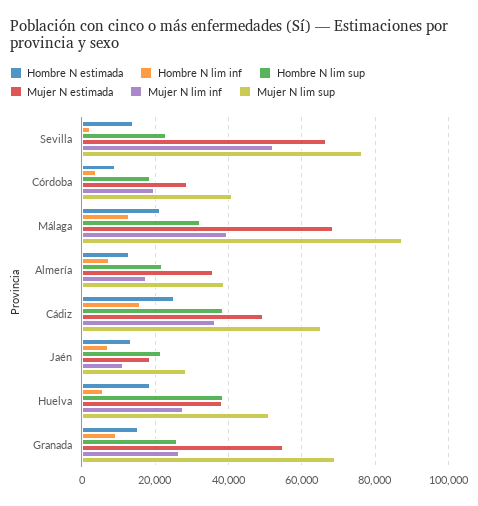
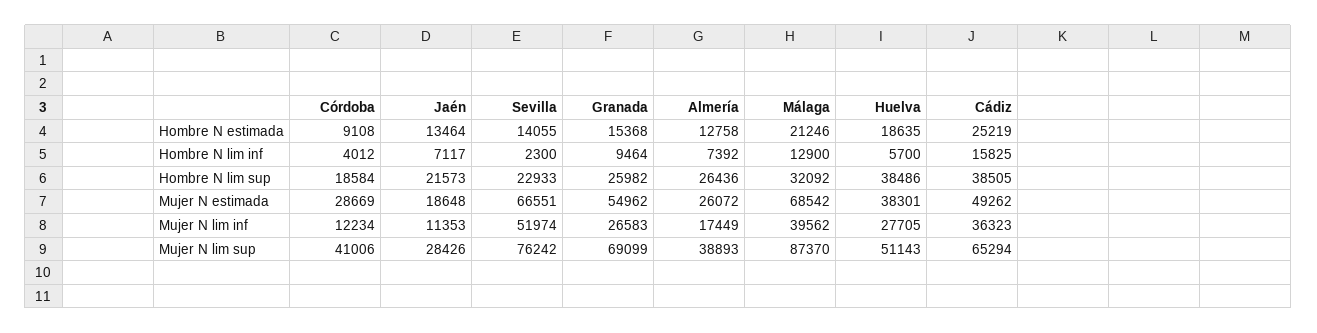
  {
    "Hombre N estimada": {
      "Sevilla": 14055,
      "Córdoba": 9108,
      "Málaga": 21246,
      "Almería": 12758,
      "Cádiz": 25219,
      "Jaén": 13464,
      "Huelva": 18635,
      "Granada": 15368
    },
    "Hombre N lim inf": {
      "Sevilla": 2300,
      "Córdoba": 4012,
      "Málaga": 12900,
      "Almería": 7392,
      "Cádiz": 15825,
      "Jaén": 7117,
      "Huelva": 5700,
      "Granada": 9464
    },
    "Hombre N lim sup": {
      "Sevilla": 22933,
      "Córdoba": 18584,
      "Málaga": 32092,
-     "Almería": 22000,
+     "Almería": 26436,
      "Cádiz": 38505,
      "Jaén": 21573,
      "Huelva": 38486,
      "Granada": 25982
    },
    "Mujer N estimada": {
      "Sevilla": 66551,
      "Córdoba": 28669,
      "Málaga": 68542,
-     "Almería": 36000,
+     "Almería": 26072,
      "Cádiz": 49262,
      "Jaén": 18648,
      "Huelva": 38301,
      "Granada": 54962
    },
    "Mujer N lim inf": {
      "Sevilla": 51974,
-     "Córdoba": 20000,
+     "Córdoba": 12234,
      "Málaga": 39562,
      "Almería": 17449,
      "Cádiz": 36323,
      "Jaén": 11353,
      "Huelva": 27705,
      "Granada": 26583
    },
    "Mujer N lim sup": {
      "Sevilla": 76242,
      "Córdoba": 41006,
      "Málaga": 87370,
      "Almería": 38893,
      "Cádiz": 65294,
      "Jaén": 28426,
      "Huelva": 51143,
      "Granada": 69099
    }
  }

